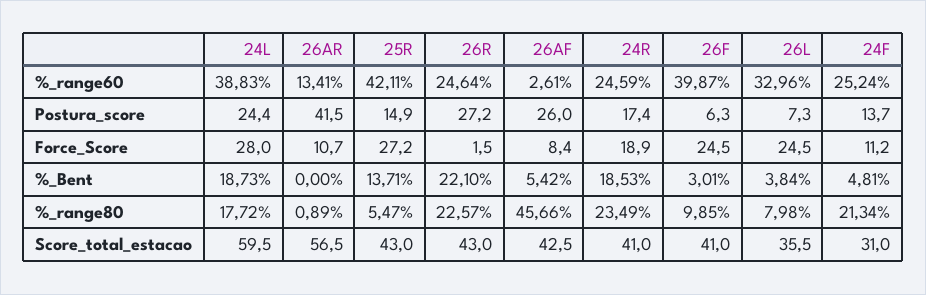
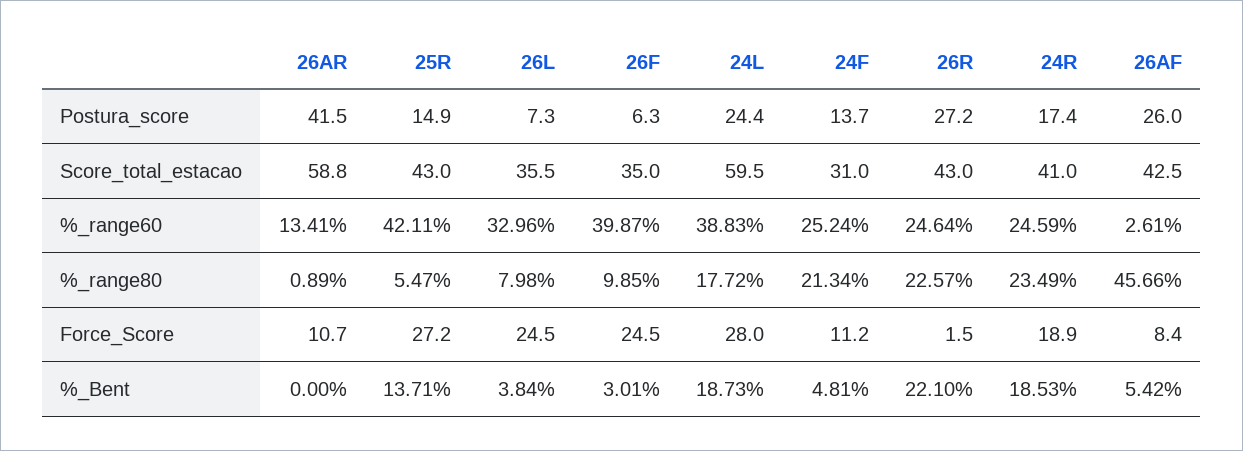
  {
    "24L": {
      "%_range60": 38.83,
      "Postura_score": 24.4,
      "Force_Score": 28,
      "%_Bent": 18.73,
      "%_range80": 17.72,
      "Score_total_estacao": 59.5
    },
    "26AR": {
      "%_range60": 13.41,
      "Postura_score": 41.5,
      "Force_Score": 10.7,
      "%_Bent": 0,
      "%_range80": 0.89,
-     "Score_total_estacao": 56.5
+     "Score_total_estacao": 58.8
    },
    "25R": {
      "%_range60": 42.11,
      "Postura_score": 14.9,
      "Force_Score": 27.2,
      "%_Bent": 13.71,
      "%_range80": 5.47,
      "Score_total_estacao": 43
    },
    "26R": {
      "%_range60": 24.64,
      "Postura_score": 27.2,
      "Force_Score": 1.5,
      "%_Bent": 22.1,
      "%_range80": 22.57,
      "Score_total_estacao": 43
    },
    "26AF": {
      "%_range60": 2.61,
      "Postura_score": 26,
      "Force_Score": 8.4,
      "%_Bent": 5.42,
      "%_range80": 45.66,
      "Score_total_estacao": 42.5
    },
    "24R": {
      "%_range60": 24.59,
      "Postura_score": 17.4,
      "Force_Score": 18.9,
      "%_Bent": 18.53,
      "%_range80": 23.49,
      "Score_total_estacao": 41
    },
    "26F": {
      "%_range60": 39.87,
      "Postura_score": 6.3,
      "Force_Score": 24.5,
      "%_Bent": 3.01,
      "%_range80": 9.85,
-     "Score_total_estacao": 41
+     "Score_total_estacao": 35
    },
    "26L": {
      "%_range60": 32.96,
      "Postura_score": 7.3,
      "Force_Score": 24.5,
      "%_Bent": 3.84,
      "%_range80": 7.98,
      "Score_total_estacao": 35.5
    },
    "24F": {
      "%_range60": 25.24,
      "Postura_score": 13.7,
      "Force_Score": 11.2,
      "%_Bent": 4.81,
      "%_range80": 21.34,
      "Score_total_estacao": 31
    }
  }

